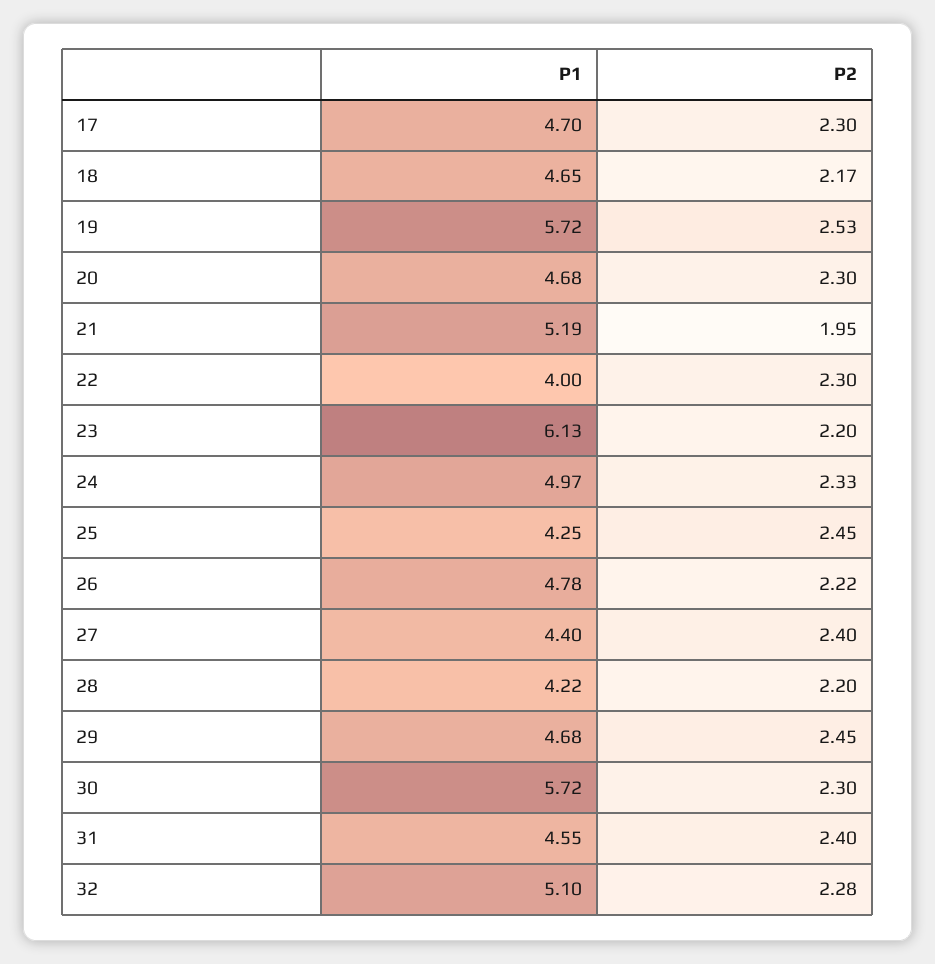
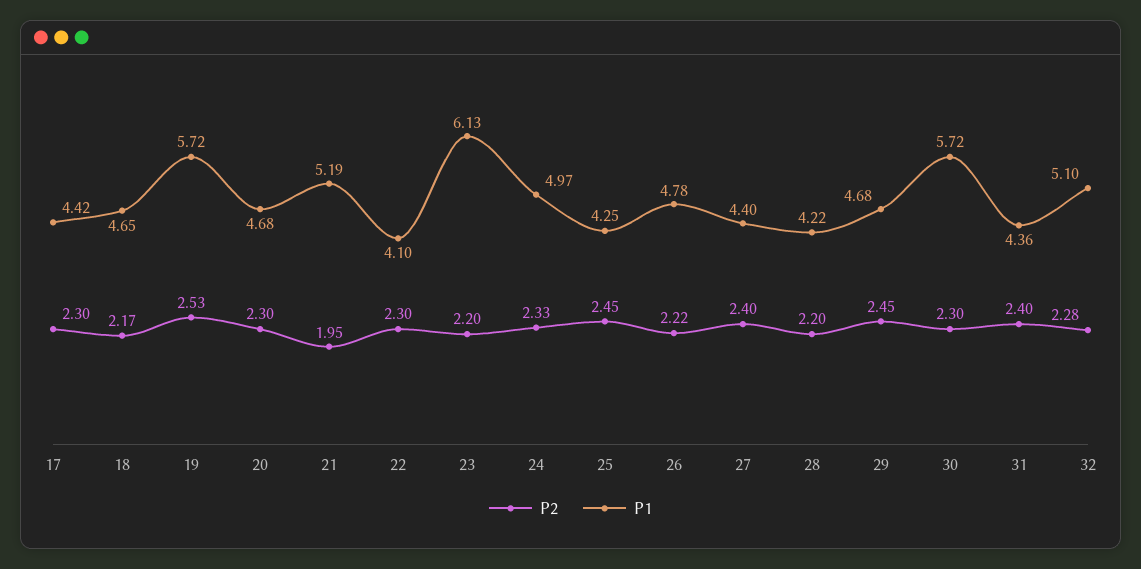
  {
    "P1": {
-     "17": 4.7,
+     "17": 4.42,
      "18": 4.65,
      "19": 5.72,
      "20": 4.68,
      "21": 5.19,
-     "22": 4,
+     "22": 4.1,
      "23": 6.13,
      "24": 4.97,
      "25": 4.25,
      "26": 4.78,
      "27": 4.4,
      "28": 4.22,
      "29": 4.68,
      "30": 5.72,
-     "31": 4.55,
+     "31": 4.36,
      "32": 5.1
    },
    "P2": {
      "17": 2.3,
      "18": 2.17,
      "19": 2.53,
      "20": 2.3,
      "21": 1.95,
      "22": 2.3,
      "23": 2.2,
      "24": 2.33,
      "25": 2.45,
      "26": 2.22,
      "27": 2.4,
      "28": 2.2,
      "29": 2.45,
      "30": 2.3,
      "31": 2.4,
      "32": 2.28
    }
  }

